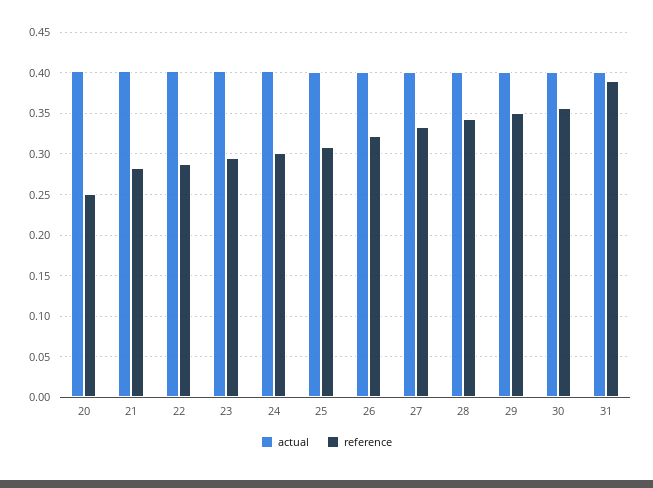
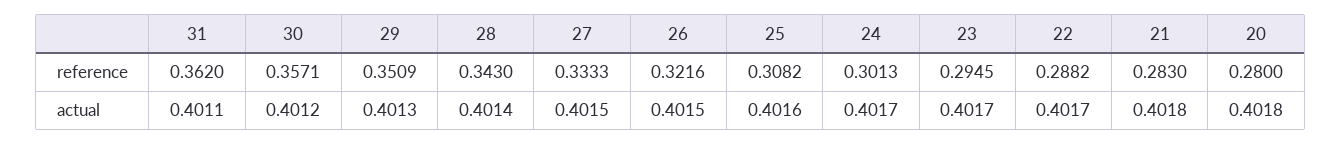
  {
    "actual": {
      "20": 0.4018,
      "21": 0.4018,
      "22": 0.4017,
      "23": 0.4017,
      "24": 0.4017,
      "25": 0.4016,
      "26": 0.4015,
      "27": 0.4015,
      "28": 0.4014,
      "29": 0.4013,
      "30": 0.4012,
      "31": 0.4011
    },
    "reference": {
-     "20": 0.25,
+     "20": 0.28,
      "21": 0.283,
      "22": 0.2882,
      "23": 0.2945,
      "24": 0.3013,
      "25": 0.3082,
      "26": 0.3216,
      "27": 0.3333,
      "28": 0.343,
      "29": 0.3509,
      "30": 0.3571,
-     "31": 0.39
+     "31": 0.362
    }
  }

